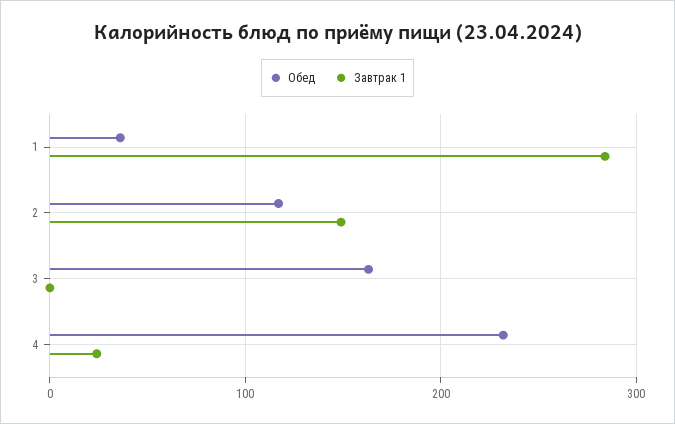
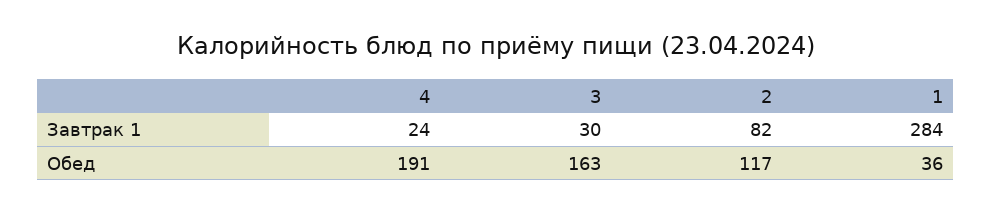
  {
    "Обед": {
      "1": 36,
      "2": 117,
      "3": 163,
-     "4": 230
+     "4": 191
    },
    "Завтрак 1": {
      "1": 284,
-     "2": 150,
+     "2": 82,
-     "3": 0,
+     "3": 30,
      "4": 24
    }
  }

